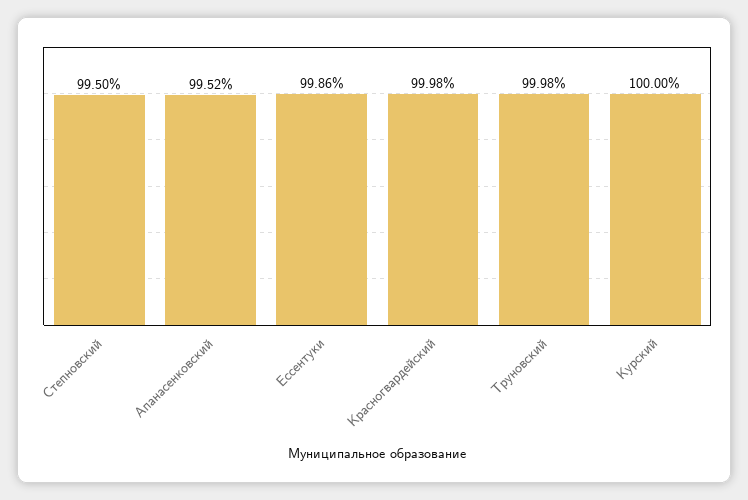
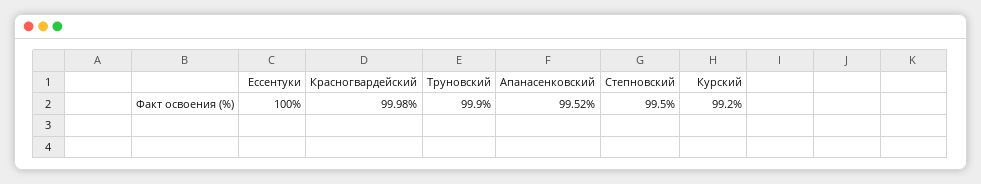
  {
    "Степновский": 99.5,
    "Апанасенковский": 99.52,
-   "Ессентуки": 99.86,
+   "Ессентуки": 100,
    "Красногвардейский": 99.98,
-   "Труновский": 99.98,
+   "Труновский": 99.9,
-   "Курский": 100
+   "Курский": 99.2
  }

